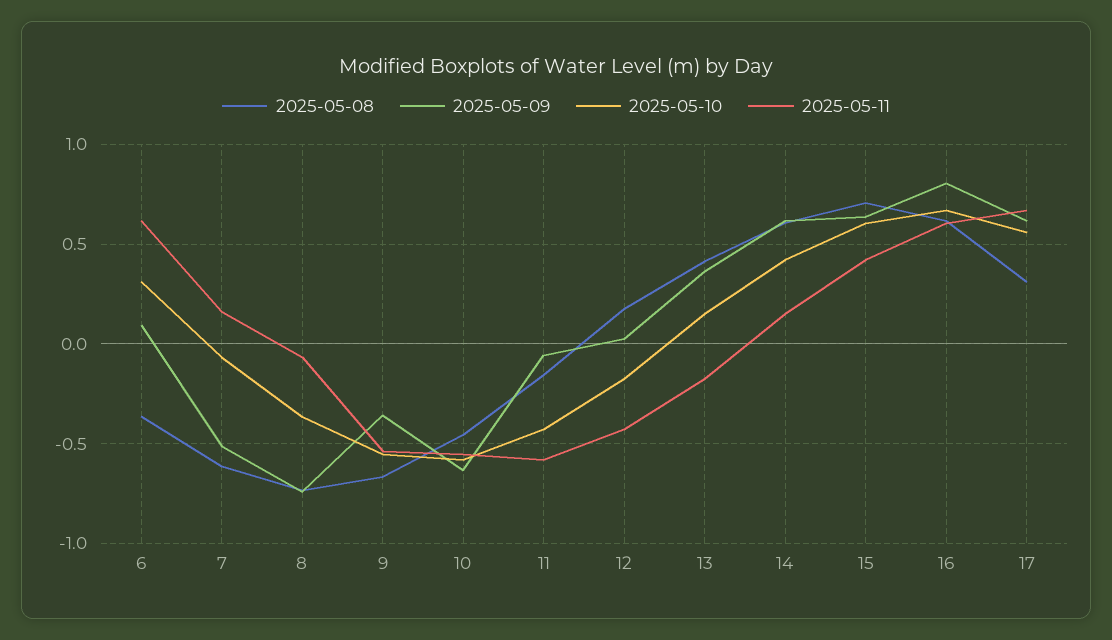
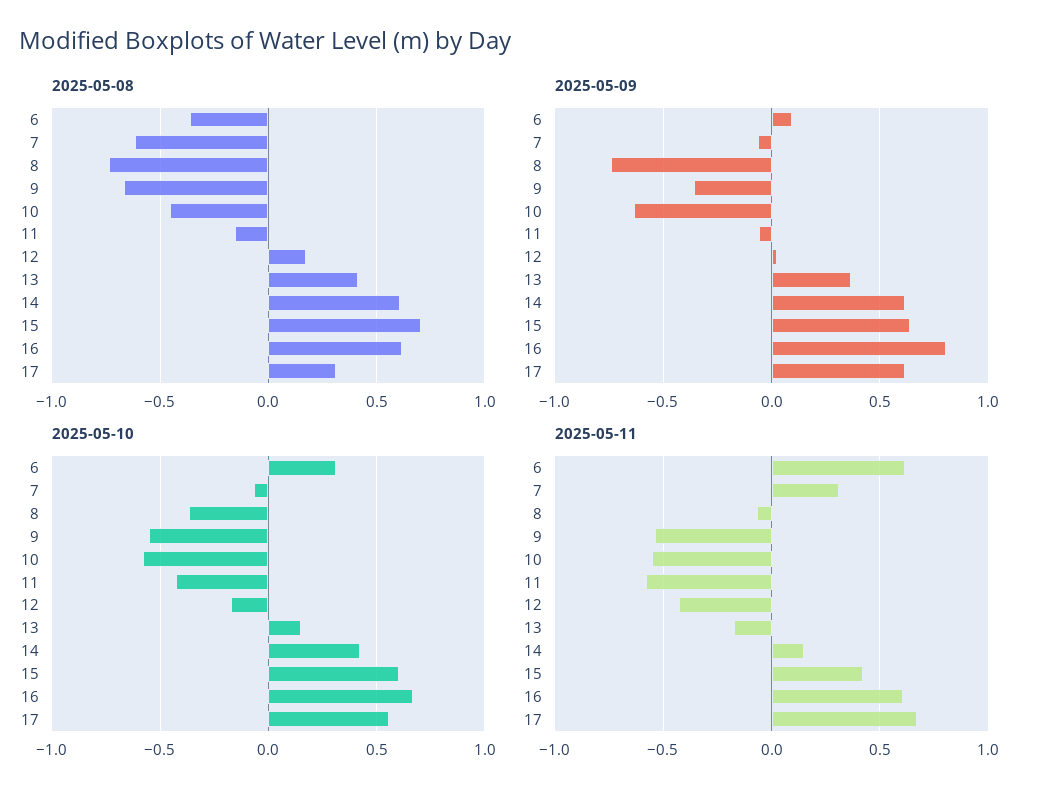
  {
    "2025-05-08": {
      "6": -0.35,
      "7": -0.6,
      "8": -0.75,
      "9": -0.65,
      "10": -0.45,
      "11": -0.15,
      "12": 0.2,
      "13": 0.4,
      "14": 0.6,
      "15": 0.7,
      "16": 0.6,
      "17": 0.3
    },
    "2025-05-09": {
      "6": 0.1,
-     "7": -0.5,
+     "7": -0.05,
      "8": -0.75,
      "9": -0.35,
      "10": -0.65,
      "11": -0.05,
      "12": 0.05,
      "13": 0.35,
      "14": 0.6,
      "15": 0.65,
      "16": 0.8,
      "17": 0.6
    },
    "2025-05-10": {
      "6": 0.3,
      "7": -0.05,
      "8": -0.35,
      "9": -0.55,
      "10": -0.6,
      "11": -0.45,
      "12": -0.15,
      "13": 0.15,
      "14": 0.4,
      "15": 0.6,
      "16": 0.65,
      "17": 0.55
    },
    "2025-05-11": {
      "6": 0.6,
-     "7": 0.15,
+     "7": 0.3,
      "8": -0.05,
      "9": -0.55,
      "10": -0.55,
      "11": -0.6,
      "12": -0.45,
      "13": -0.15,
      "14": 0.15,
      "15": 0.4,
      "16": 0.6,
      "17": 0.65
    }
  }

